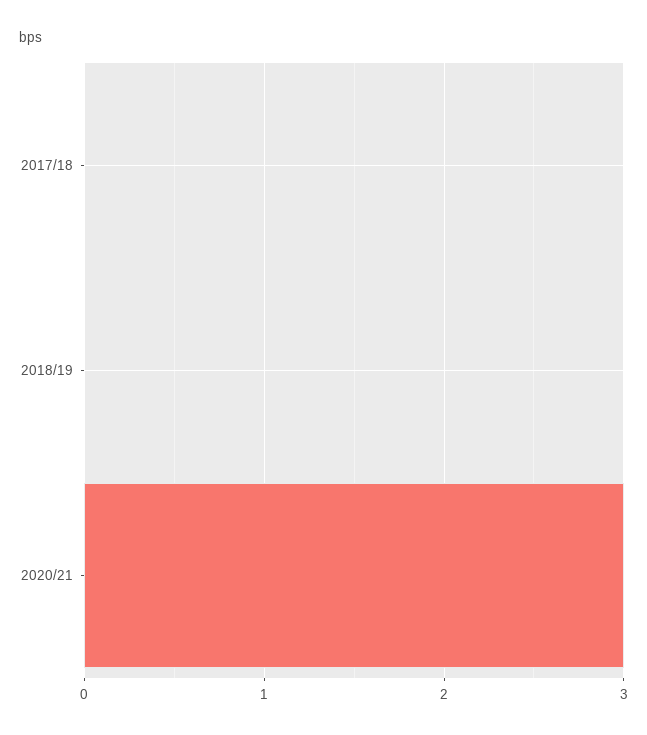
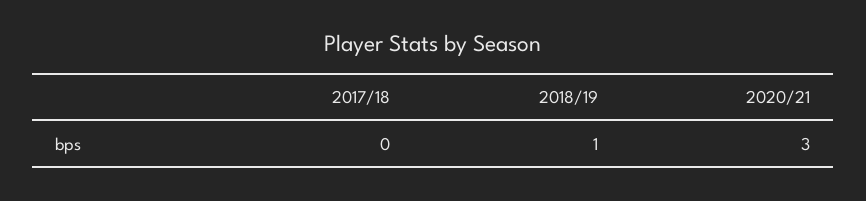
  {
    "2017/18": 0,
-   "2018/19": 0,
+   "2018/19": 1,
    "2020/21": 3
  }

